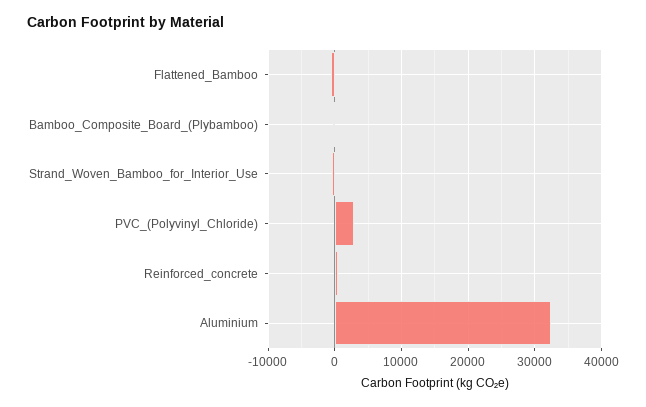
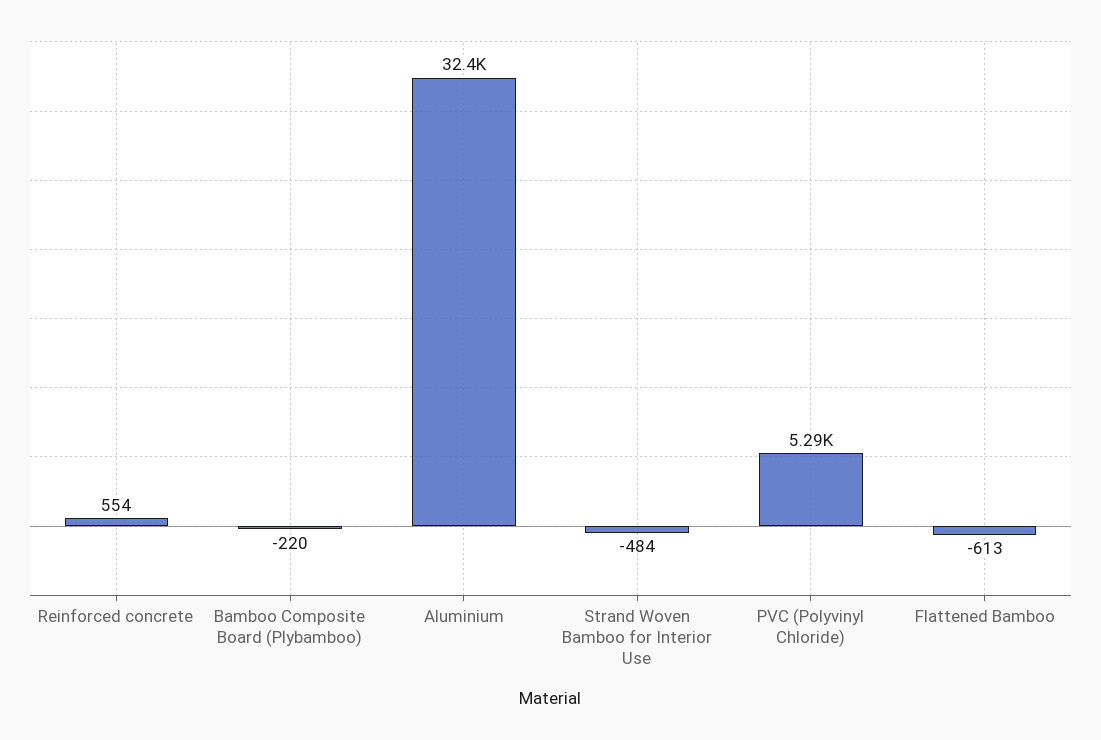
  {
    "Flattened_Bamboo": -613,
    "Bamboo_Composite_Board_(Plybamboo)": -220,
    "Strand_Woven_Bamboo_for_Interior_Use": -484,
-   "PVC_(Polyvinyl_Chloride)": 3000,
+   "PVC_(Polyvinyl_Chloride)": 5290,
    "Reinforced_concrete": 554,
    "Aluminium": 32400
  }

